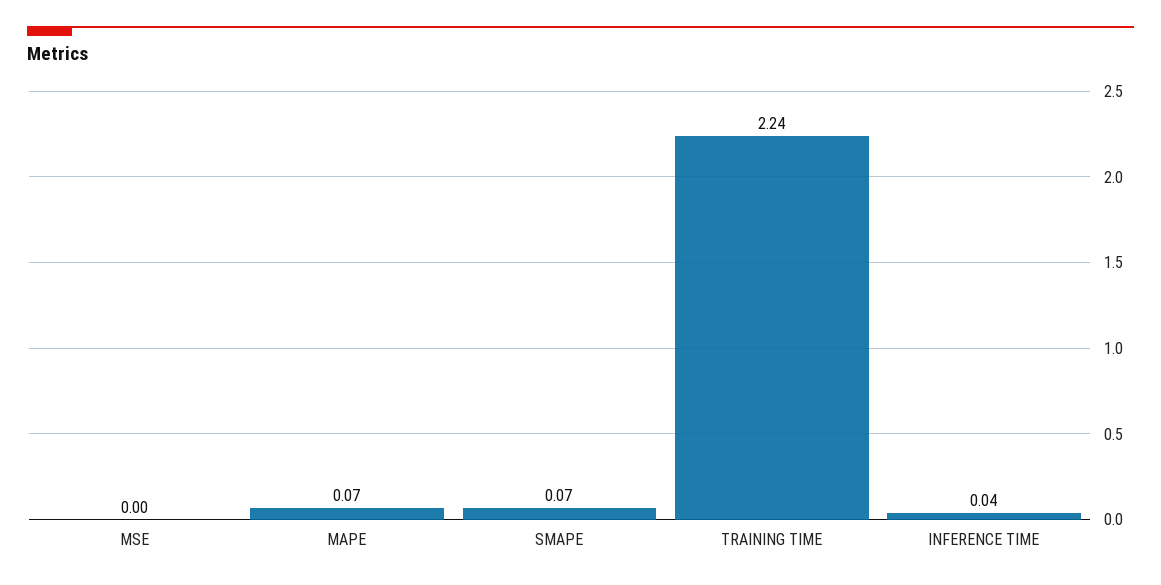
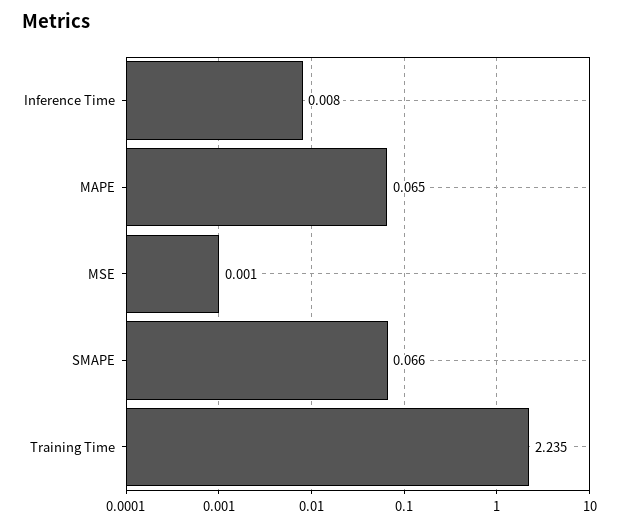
  {
    "MSE": 0.001,
    "MAPE": 0.065,
    "SMAPE": 0.066,
    "TRAINING TIME": 2.235,
-   "INFERENCE TIME": 0.04
+   "INFERENCE TIME": 0.008
  }

